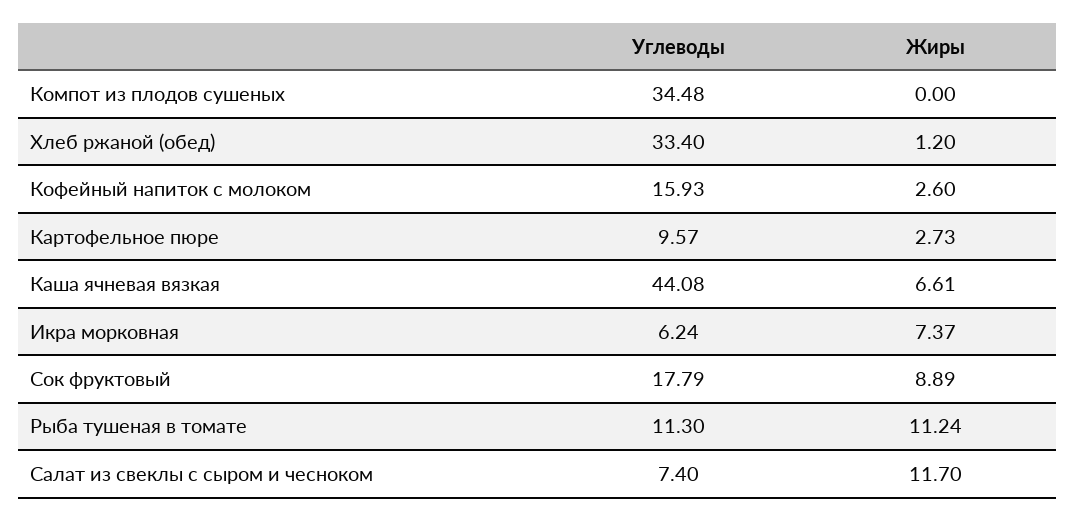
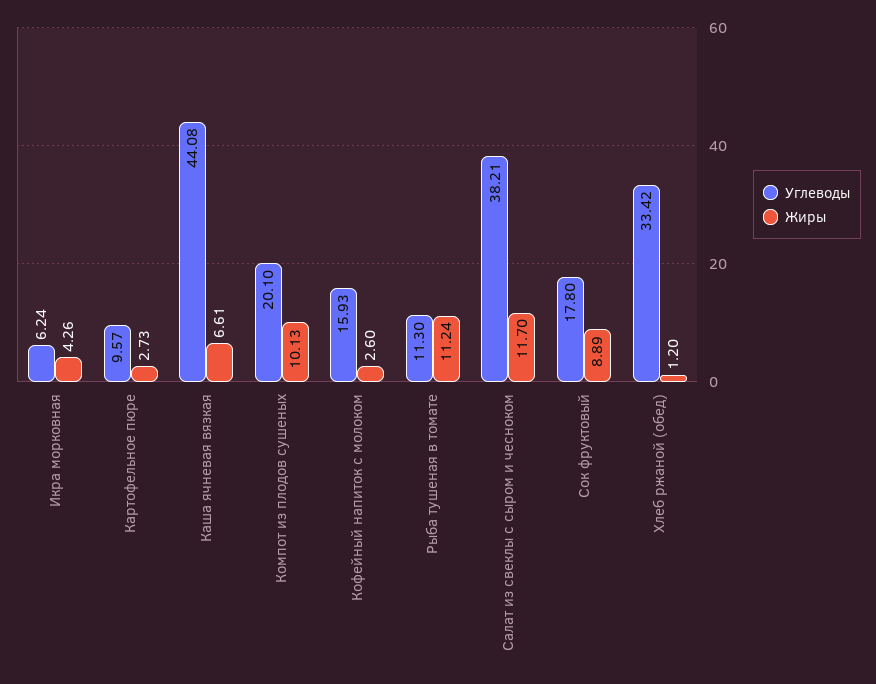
  {
    "Углеводы": {
-     "Компот из плодов сушеных": 34.48,
+     "Компот из плодов сушеных": 20.1,
-     "Хлеб ржаной (обед)": 33.4,
+     "Хлеб ржаной (обед)": 33.42,
      "Кофейный напиток с молоком": 15.93,
      "Картофельное пюре": 9.57,
      "Каша ячневая вязкая": 44.08,
      "Икра морковная": 6.24,
-     "Сок фруктовый": 17.79,
+     "Сок фруктовый": 17.8,
      "Рыба тушеная в томате": 11.3,
-     "Салат из свеклы с сыром и чесноком": 7.4
+     "Салат из свеклы с сыром и чесноком": 38.21
    },
    "Жиры": {
-     "Компот из плодов сушеных": 0,
+     "Компот из плодов сушеных": 10.13,
      "Хлеб ржаной (обед)": 1.2,
      "Кофейный напиток с молоком": 2.6,
      "Картофельное пюре": 2.73,
      "Каша ячневая вязкая": 6.61,
-     "Икра морковная": 7.37,
+     "Икра морковная": 4.26,
      "Сок фруктовый": 8.89,
      "Рыба тушеная в томате": 11.24,
      "Салат из свеклы с сыром и чесноком": 11.7
    }
  }

